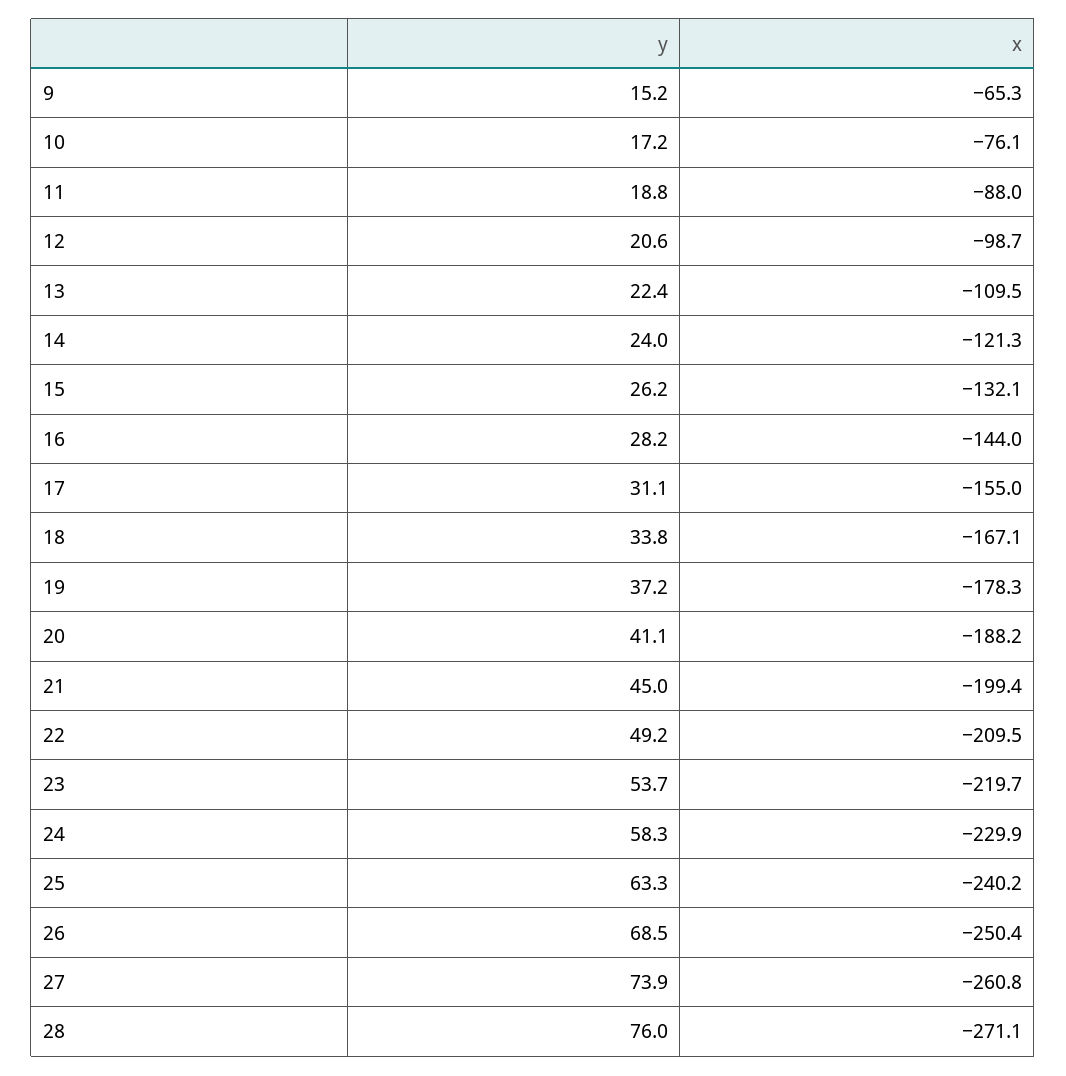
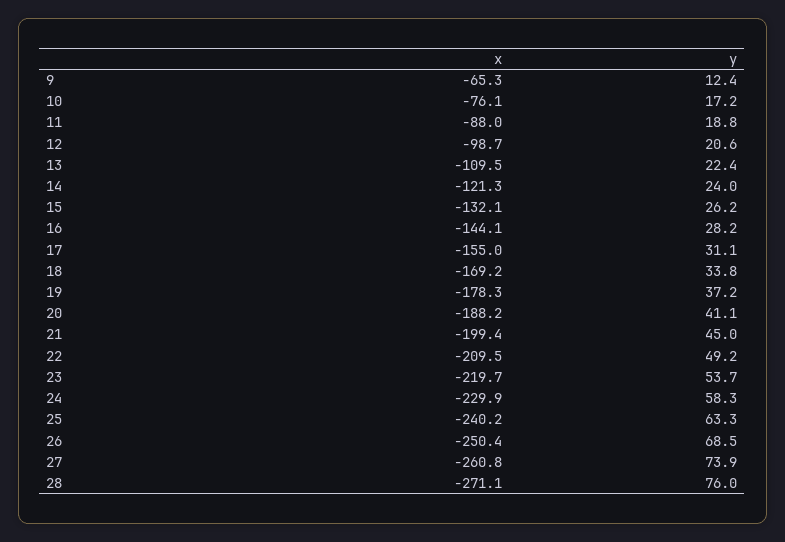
  {
    "y": {
-     "9": 15.2,
+     "9": 12.4,
      "10": 17.2,
      "11": 18.8,
      "12": 20.6,
      "13": 22.4,
      "14": 24,
      "15": 26.2,
      "16": 28.2,
      "17": 31.1,
      "18": 33.8,
      "19": 37.2,
      "20": 41.1,
      "21": 45,
      "22": 49.2,
      "23": 53.7,
      "24": 58.3,
      "25": 63.3,
      "26": 68.5,
      "27": 73.9,
      "28": 76
    },
    "x": {
      "9": -65.3,
      "10": -76.1,
      "11": -88,
      "12": -98.7,
      "13": -109.5,
      "14": -121.3,
      "15": -132.1,
-     "16": -144,
+     "16": -144.1,
      "17": -155,
-     "18": -167.1,
+     "18": -169.2,
      "19": -178.3,
      "20": -188.2,
      "21": -199.4,
      "22": -209.5,
      "23": -219.7,
      "24": -229.9,
      "25": -240.2,
      "26": -250.4,
      "27": -260.8,
      "28": -271.1
    }
  }

